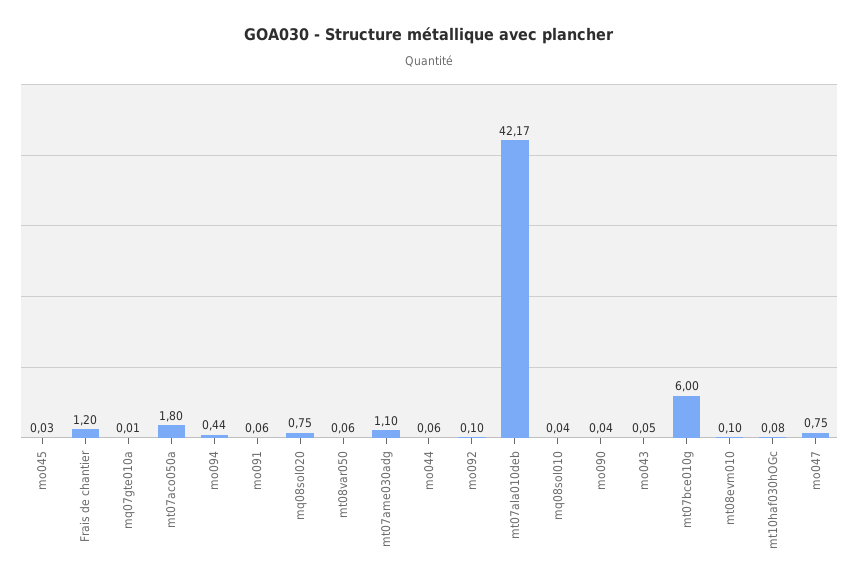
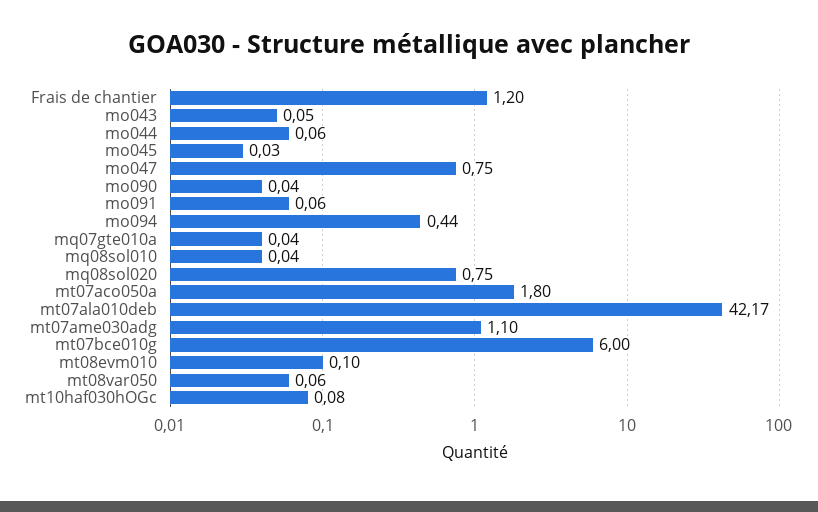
  {
    "mo045": 0.03,
    "Frais de chantier": 1.2,
-   "mq07gte010a": 0.01,
+   "mq07gte010a": 0.04,
    "mt07aco050a": 1.8,
    "mo094": 0.44,
    "mo091": 0.06,
    "mq08sol020": 0.75,
    "mt08var050": 0.06,
    "mt07ame030adg": 1.1,
    "mo044": 0.06,
-   "mo092": 0.1,
    "mt07ala010deb": 42.17,
    "mq08sol010": 0.04,
    "mo090": 0.04,
    "mo043": 0.05,
    "mt07bce010g": 6,
    "mt08evm010": 0.1,
    "mt10haf030hOGc": 0.08,
    "mo047": 0.75
  }

